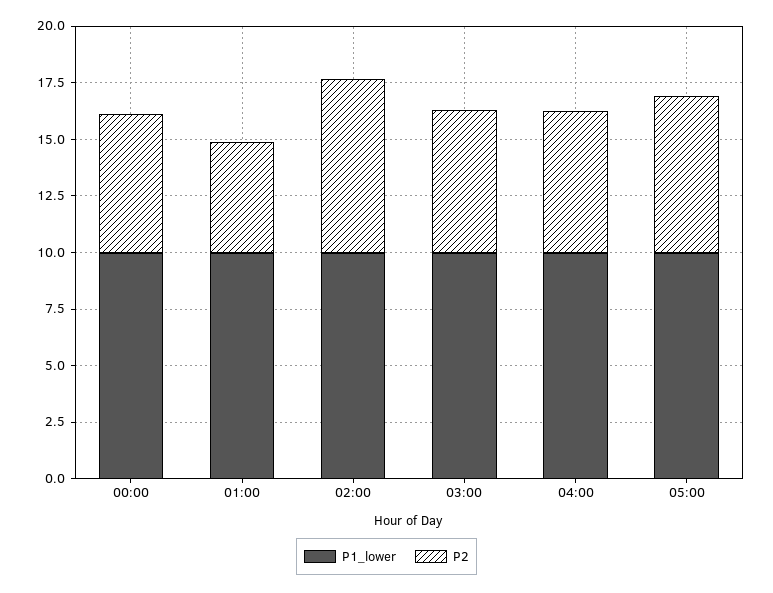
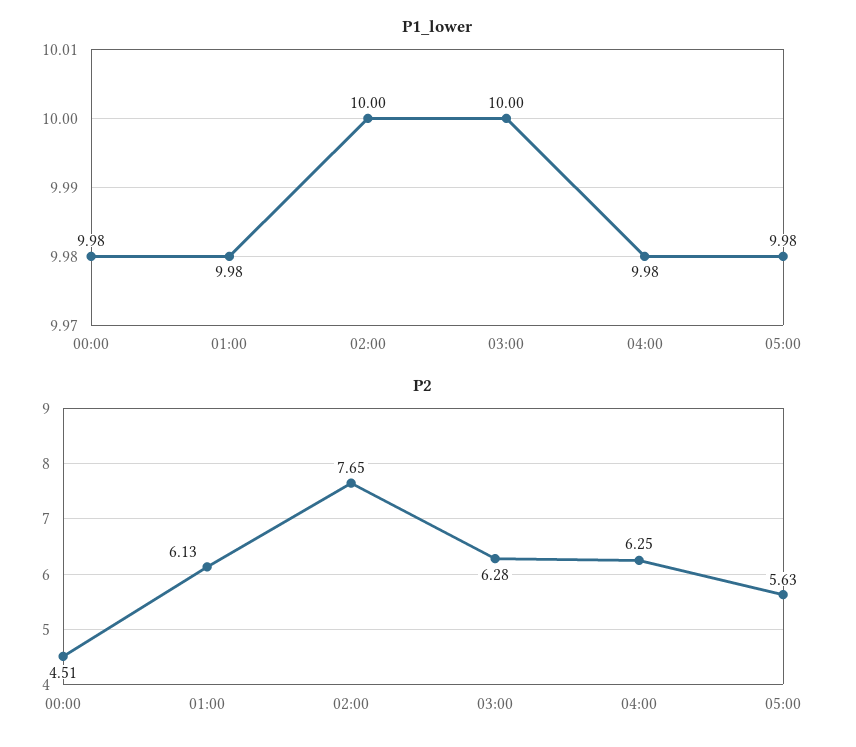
  {
    "P1_lower": {
      "00:00": 9.98,
      "01:00": 9.98,
      "02:00": 10,
      "03:00": 10,
      "04:00": 9.98,
      "05:00": 9.98
    },
    "P2": {
-     "00:00": 6,
+     "00:00": 4.51,
-     "01:00": 5,
+     "01:00": 6.13,
      "02:00": 7.65,
      "03:00": 6.28,
      "04:00": 6.25,
-     "05:00": 7
+     "05:00": 5.63
    }
  }

